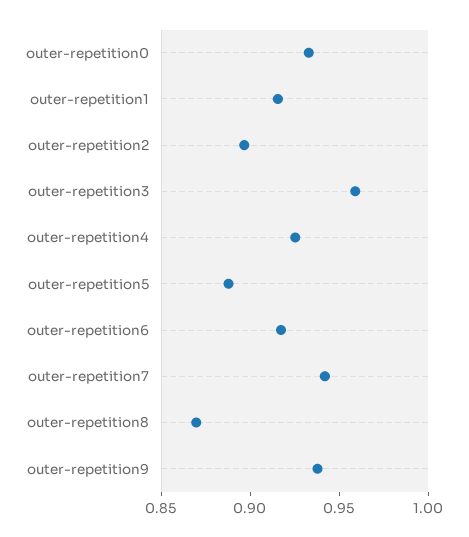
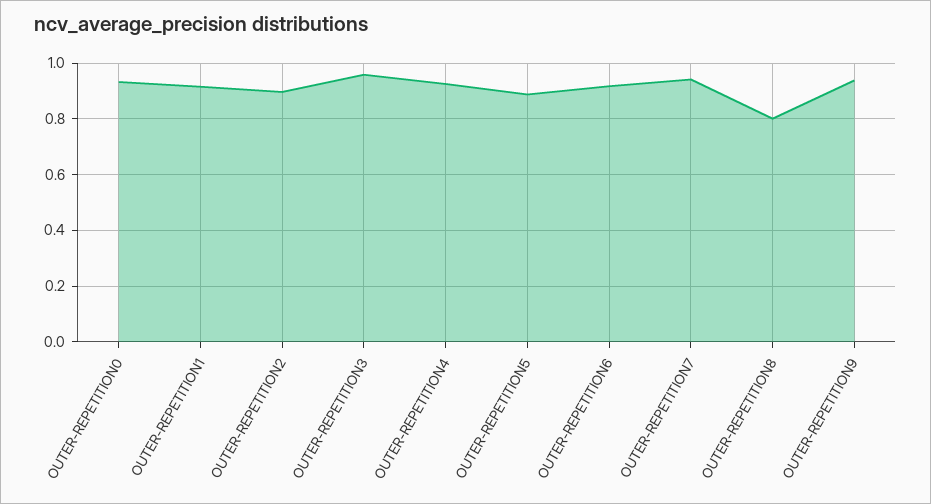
  {
    "outer-repetition0": 0.93,
    "outer-repetition1": 0.92,
    "outer-repetition2": 0.9,
    "outer-repetition3": 0.96,
    "outer-repetition4": 0.93,
    "outer-repetition5": 0.89,
    "outer-repetition6": 0.92,
    "outer-repetition7": 0.94,
-   "outer-repetition8": 0.87,
+   "outer-repetition8": 0.8,
    "outer-repetition9": 0.94
  }

